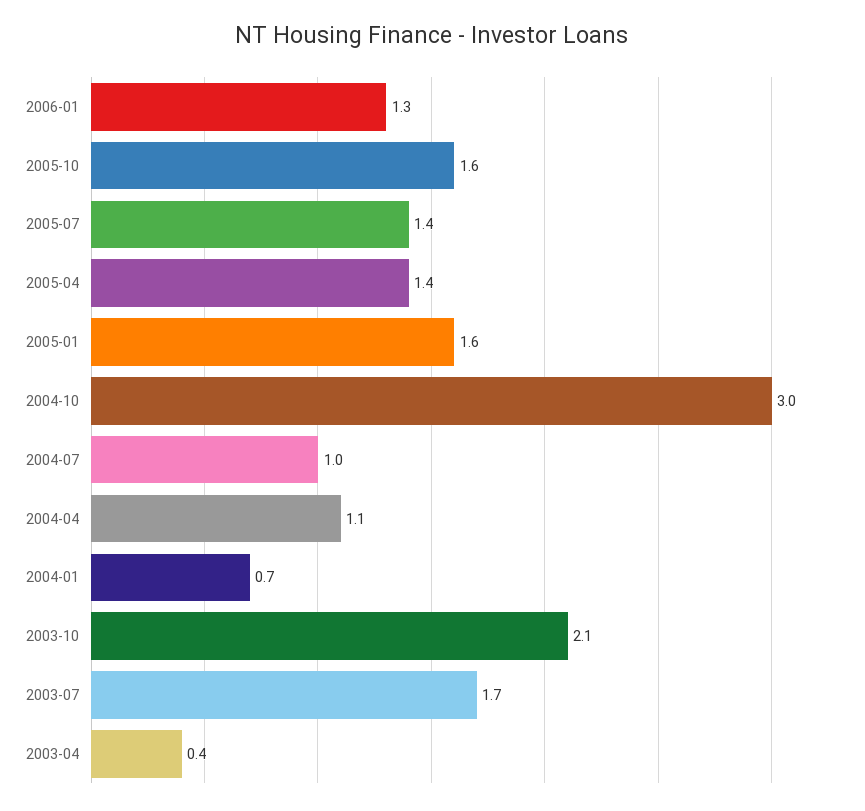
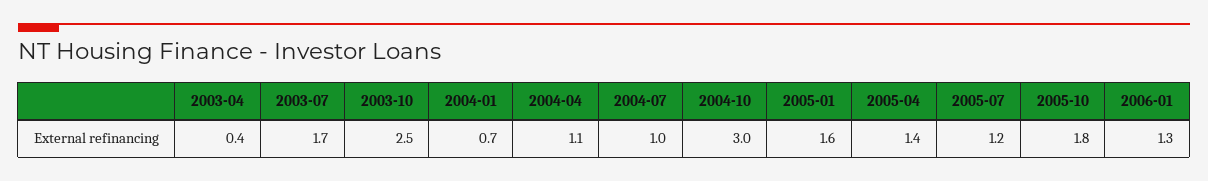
  {
    "2006-01": 1.3,
-   "2005-10": 1.6,
+   "2005-10": 1.8,
-   "2005-07": 1.4,
+   "2005-07": 1.2,
    "2005-04": 1.4,
    "2005-01": 1.6,
    "2004-10": 3,
    "2004-07": 1,
    "2004-04": 1.1,
    "2004-01": 0.7,
-   "2003-10": 2.1,
+   "2003-10": 2.5,
    "2003-07": 1.7,
    "2003-04": 0.4
  }

